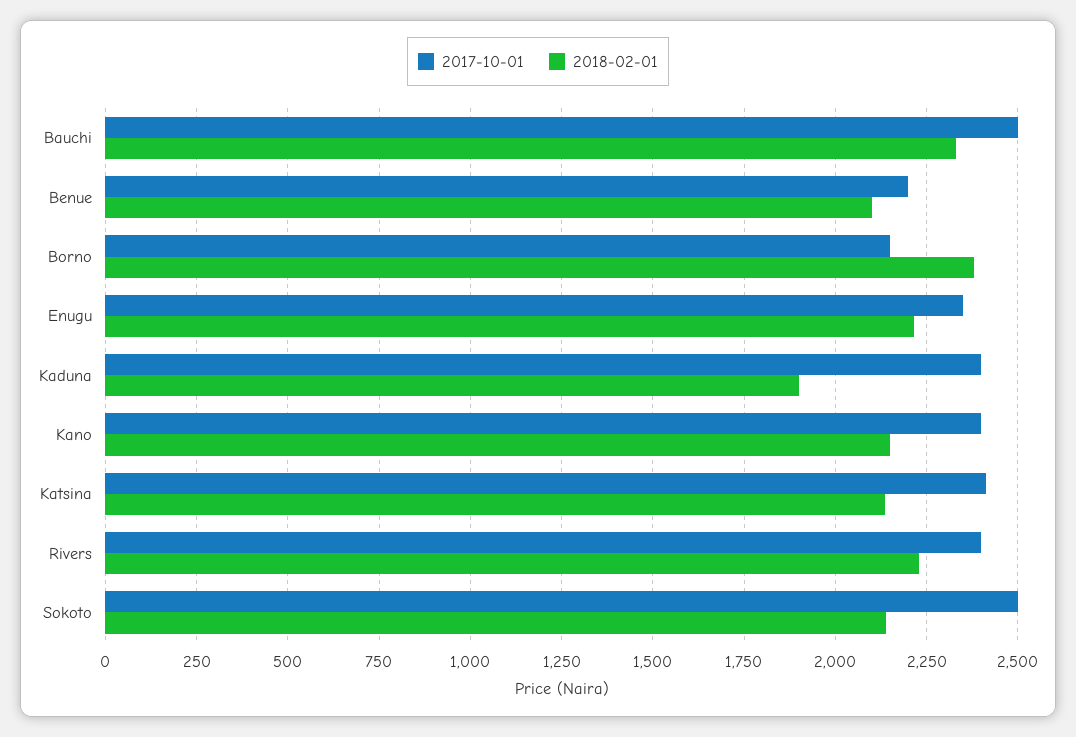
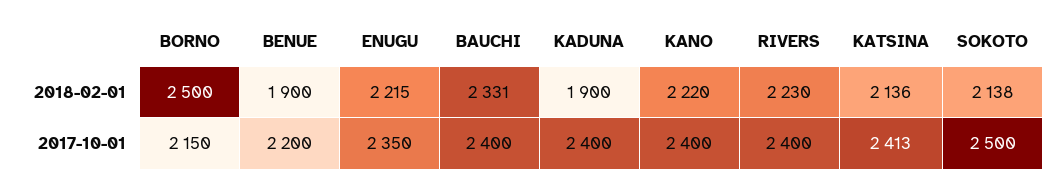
  {
    "2017-10-01": {
-     "Bauchi": 2500,
+     "Bauchi": 2400,
      "Benue": 2200,
      "Borno": 2150,
      "Enugu": 2350,
      "Kaduna": 2400,
      "Kano": 2400,
      "Katsina": 2413,
      "Rivers": 2400,
      "Sokoto": 2500
    },
    "2018-02-01": {
      "Bauchi": 2331,
-     "Benue": 2100,
+     "Benue": 1900,
-     "Borno": 2375,
+     "Borno": 2500,
      "Enugu": 2215,
      "Kaduna": 1900,
-     "Kano": 2150,
+     "Kano": 2220,
      "Katsina": 2136,
      "Rivers": 2230,
      "Sokoto": 2138
    }
  }

